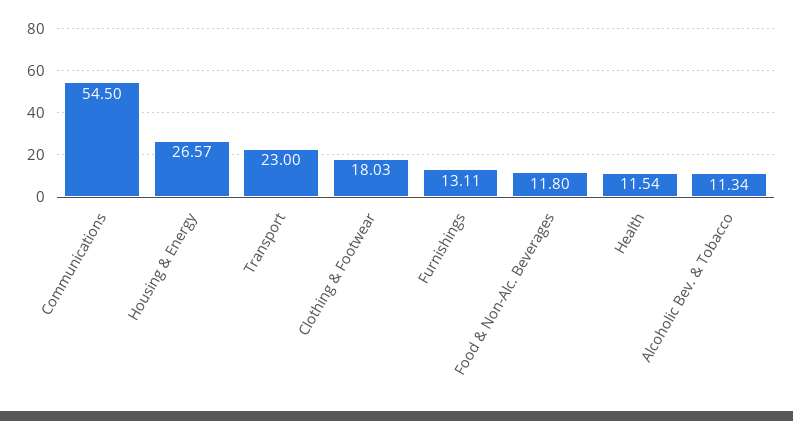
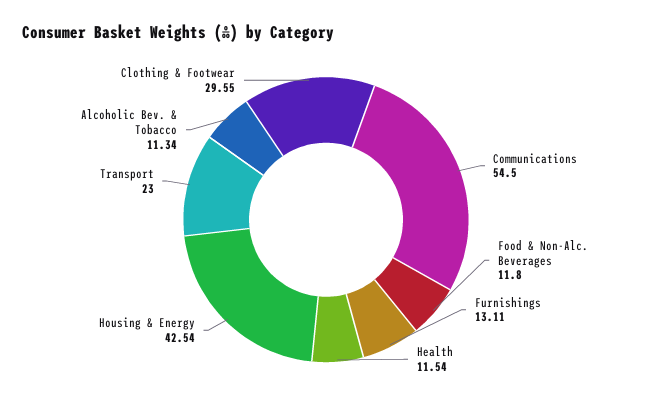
  {
    "Communications": 54.5,
-   "Housing & Energy": 26.57,
+   "Housing & Energy": 42.54,
    "Transport": 23,
-   "Clothing & Footwear": 18.03,
+   "Clothing & Footwear": 29.55,
    "Furnishings": 13.11,
    "Food & Non-Alc. Beverages": 11.8,
    "Health": 11.54,
    "Alcoholic Bev. & Tobacco": 11.34
  }

